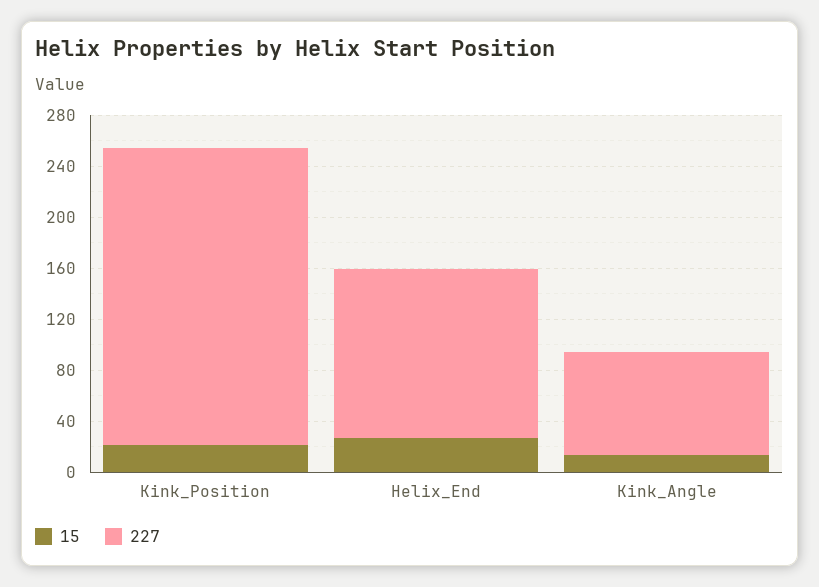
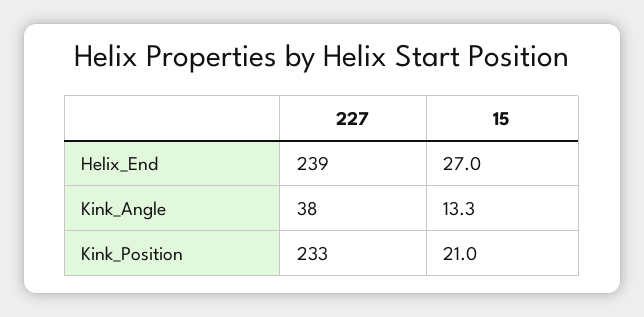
  {
    "15": {
      "Kink_Position": 21,
      "Helix_End": 27,
      "Kink_Angle": 13.3
    },
    "227": {
      "Kink_Position": 233,
-     "Helix_End": 130,
+     "Helix_End": 239,
-     "Kink_Angle": 80
+     "Kink_Angle": 38
    }
  }

